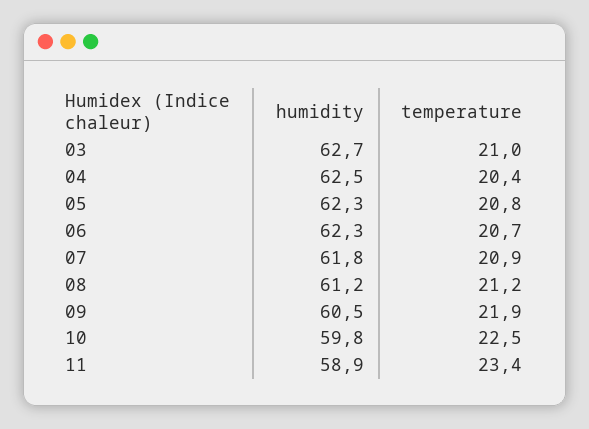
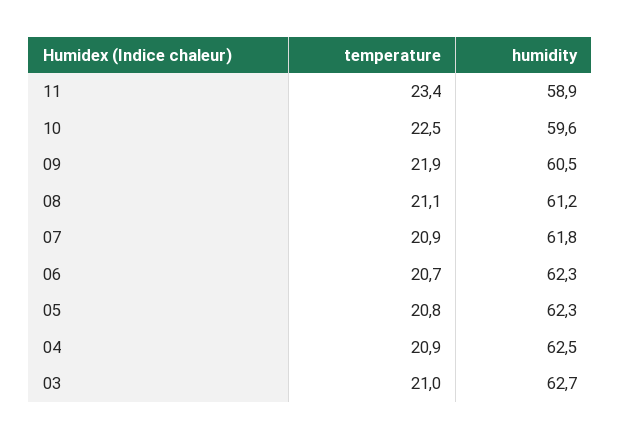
  {
    "humidity": {
      "03": 62.7,
      "04": 62.5,
      "05": 62.3,
      "06": 62.3,
      "07": 61.8,
      "08": 61.2,
      "09": 60.5,
-     "10": 59.8,
+     "10": 59.6,
      "11": 58.9
    },
    "temperature": {
      "03": 21,
-     "04": 20.4,
+     "04": 20.9,
      "05": 20.8,
      "06": 20.7,
      "07": 20.9,
-     "08": 21.2,
+     "08": 21.1,
      "09": 21.9,
      "10": 22.5,
      "11": 23.4
    }
  }

